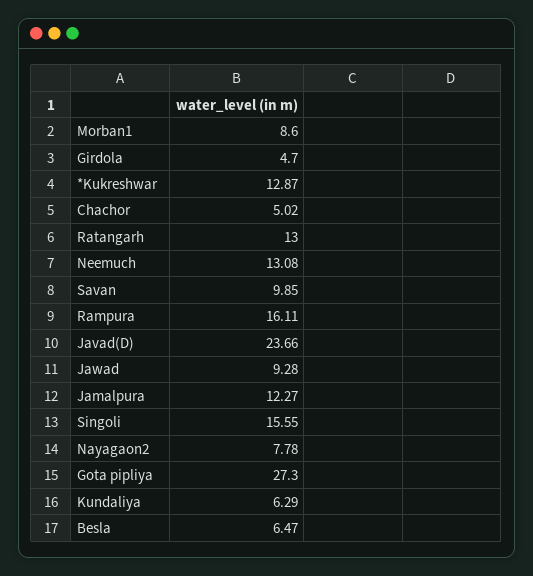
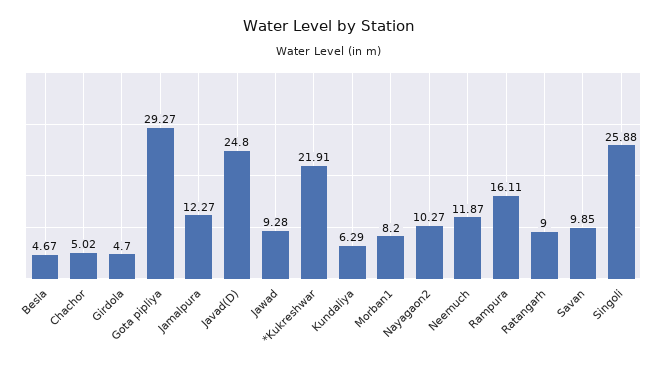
  {
-   "Morban1": 8.6,
+   "Morban1": 8.2,
    "Girdola": 4.7,
-   "*Kukreshwar": 12.87,
+   "*Kukreshwar": 21.91,
    "Chachor": 5.02,
-   "Ratangarh": 13,
+   "Ratangarh": 9,
-   "Neemuch": 13.08,
+   "Neemuch": 11.87,
    "Savan": 9.85,
    "Rampura": 16.11,
-   "Javad(D)": 23.66,
+   "Javad(D)": 24.8,
    "Jawad": 9.28,
    "Jamalpura": 12.27,
-   "Singoli": 15.55,
+   "Singoli": 25.88,
-   "Nayagaon2": 7.78,
+   "Nayagaon2": 10.27,
-   "Gota pipliya": 27.3,
+   "Gota pipliya": 29.27,
    "Kundaliya": 6.29,
-   "Besla": 6.47
+   "Besla": 4.67
  }

